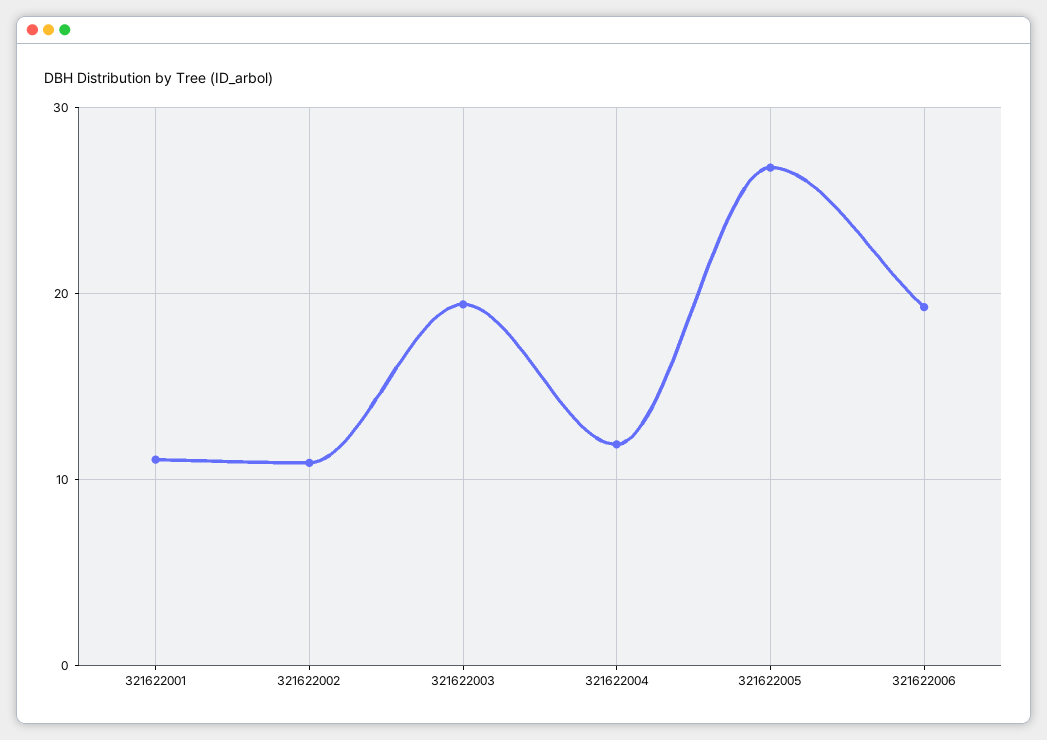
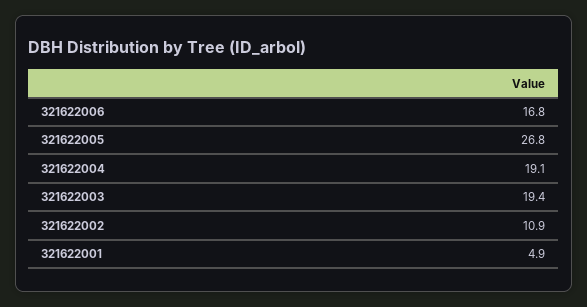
  {
-   "321622001": 11,
+   "321622001": 4.9,
    "321622002": 10.9,
    "321622003": 19.4,
-   "321622004": 12,
+   "321622004": 19.1,
    "321622005": 26.8,
-   "321622006": 19
+   "321622006": 16.8
  }

